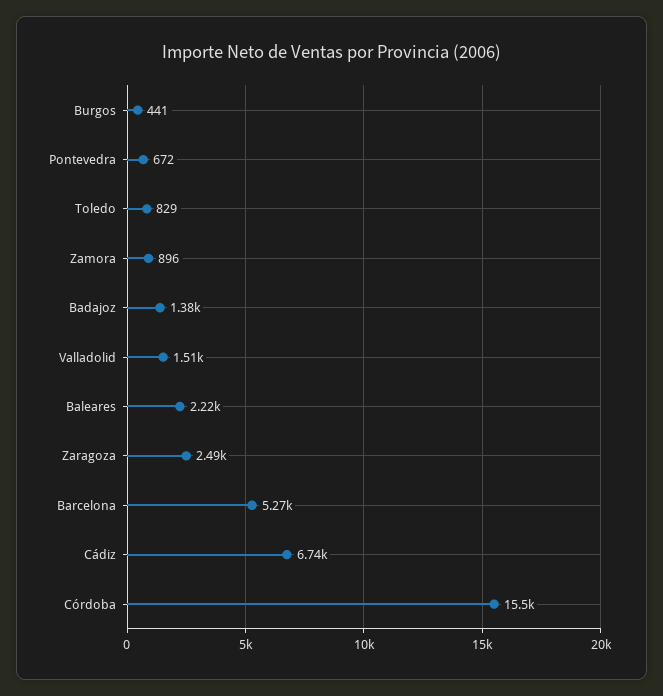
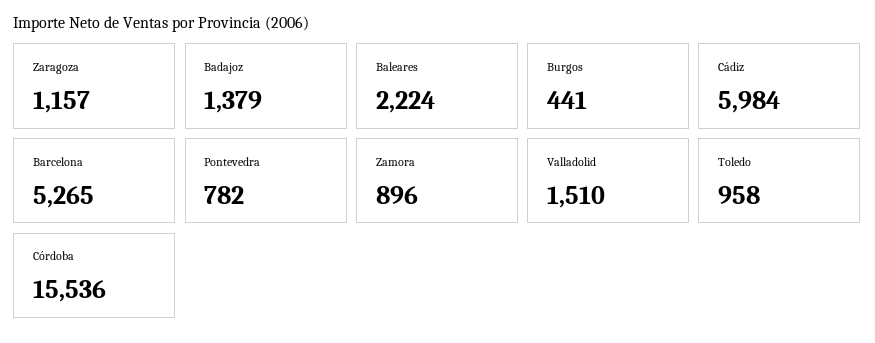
  {
    "Burgos": 441,
-   "Pontevedra": 672,
+   "Pontevedra": 782,
-   "Toledo": 829,
+   "Toledo": 958,
    "Zamora": 896,
    "Badajoz": 1379,
    "Valladolid": 1510,
    "Baleares": 2224,
-   "Zaragoza": 2490,
+   "Zaragoza": 1157,
    "Barcelona": 5265,
-   "Cádiz": 6740,
+   "Cádiz": 5984,
    "Córdoba": 15536
  }

